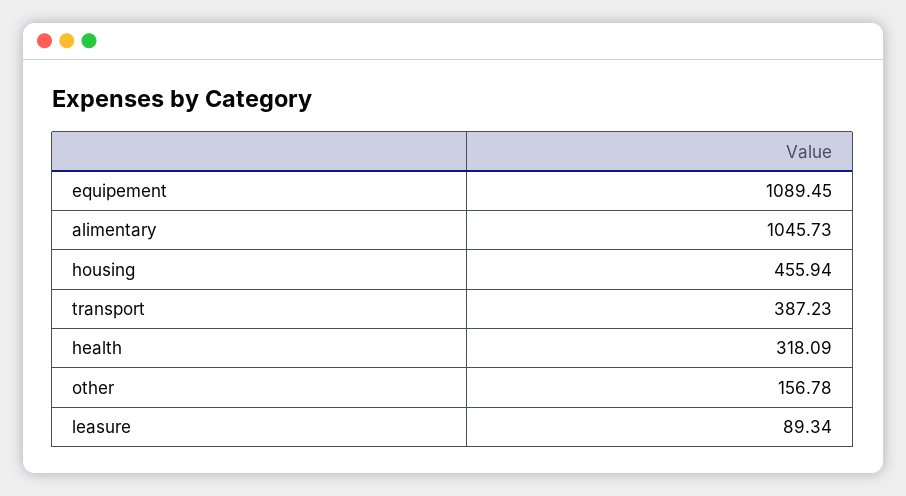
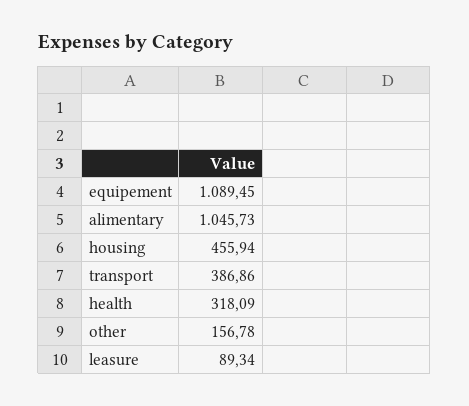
  {
    "equipement": 1089.45,
    "alimentary": 1045.73,
    "housing": 455.94,
-   "transport": 387.23,
+   "transport": 386.86,
    "health": 318.09,
    "other": 156.78,
    "leasure": 89.34
  }

